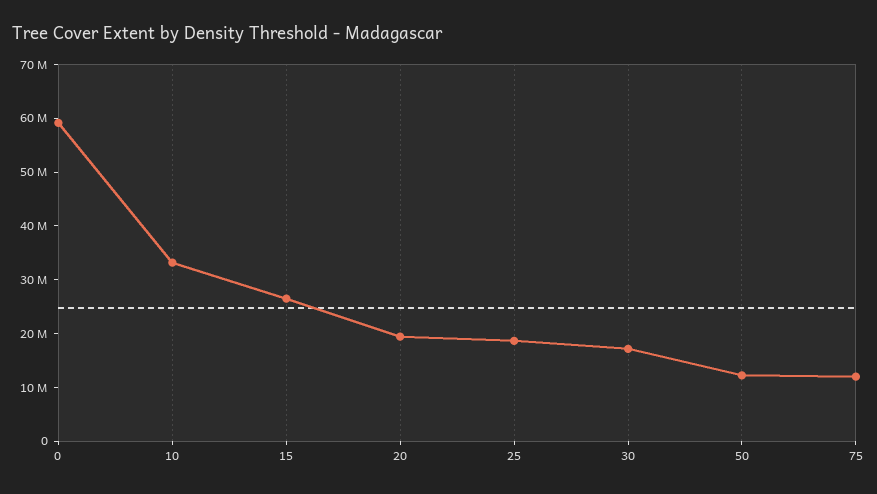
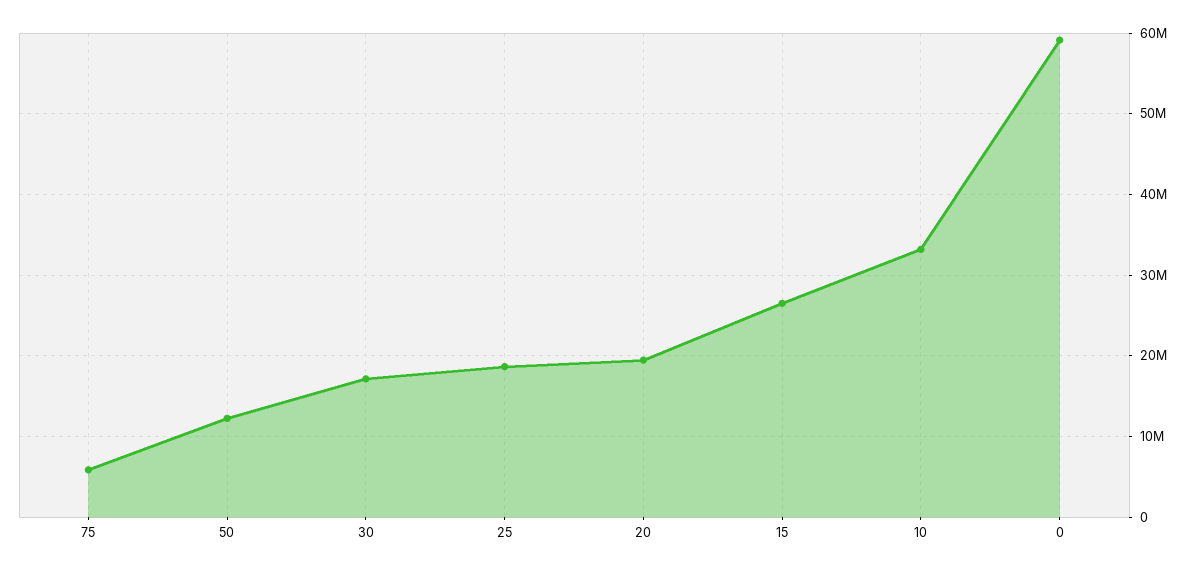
  {
    "0": 59000000,
    "10": 33000000,
    "15": 27000000,
    "20": 19000000,
    "25": 19000000,
    "30": 17000000,
    "50": 12000000,
-   "75": 12000000
+   "75": 6000000
  }

